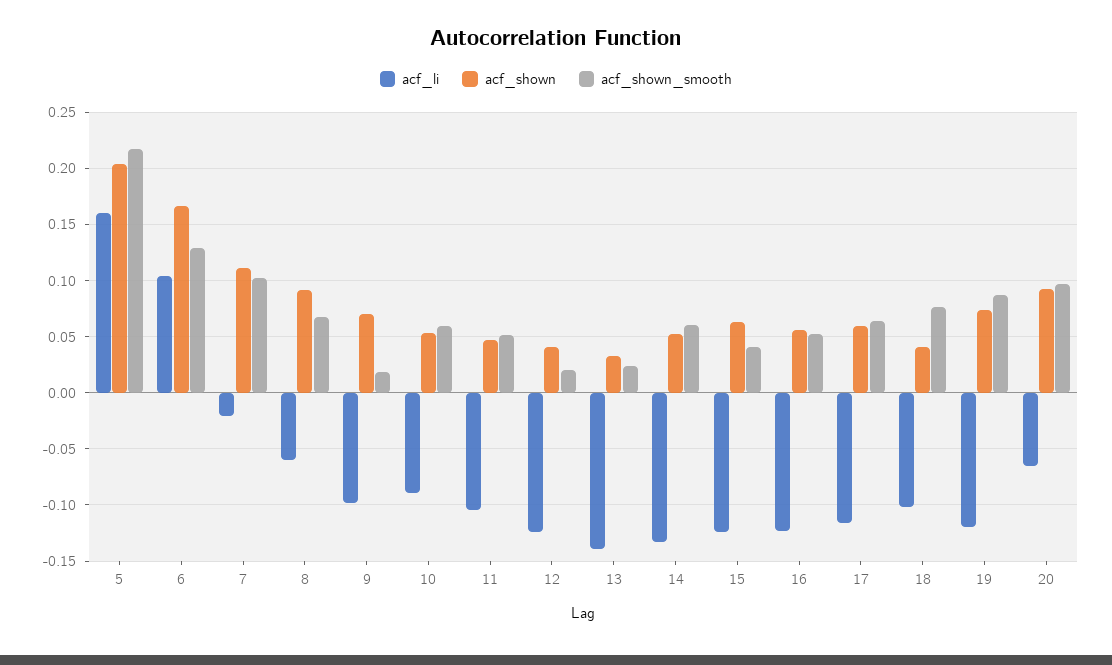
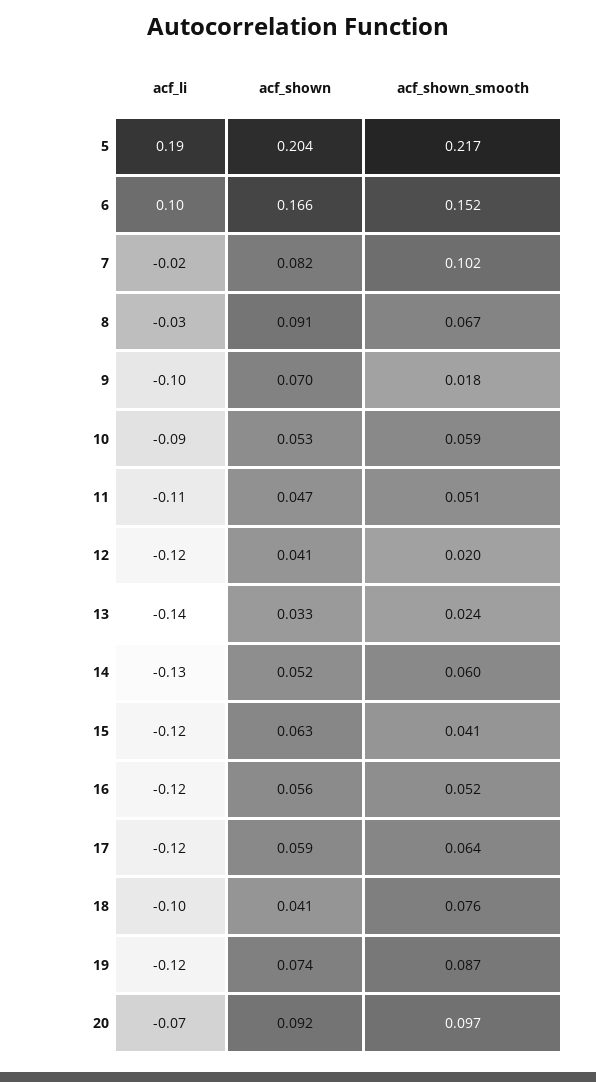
  {
    "acf_li": {
-     "5": 0.16,
+     "5": 0.19,
      "6": 0.1,
      "7": -0.02,
-     "8": -0.06,
+     "8": -0.03,
      "9": -0.1,
      "10": -0.09,
      "11": -0.11,
      "12": -0.12,
      "13": -0.14,
      "14": -0.13,
      "15": -0.12,
      "16": -0.12,
      "17": -0.12,
      "18": -0.1,
      "19": -0.12,
      "20": -0.07
    },
    "acf_shown": {
      "5": 0.204,
      "6": 0.166,
-     "7": 0.11,
+     "7": 0.082,
      "8": 0.091,
      "9": 0.07,
      "10": 0.053,
      "11": 0.047,
      "12": 0.041,
      "13": 0.033,
      "14": 0.052,
      "15": 0.063,
      "16": 0.056,
      "17": 0.059,
      "18": 0.041,
      "19": 0.074,
      "20": 0.092
    },
    "acf_shown_smooth": {
      "5": 0.217,
-     "6": 0.13,
+     "6": 0.152,
      "7": 0.102,
      "8": 0.067,
      "9": 0.018,
      "10": 0.059,
      "11": 0.051,
      "12": 0.02,
      "13": 0.024,
      "14": 0.06,
      "15": 0.041,
      "16": 0.052,
      "17": 0.064,
      "18": 0.076,
      "19": 0.087,
      "20": 0.097
    }
  }

